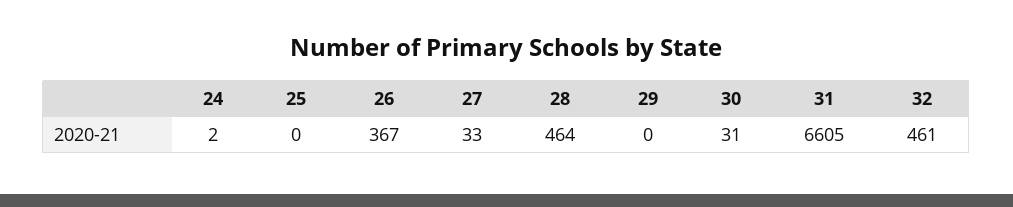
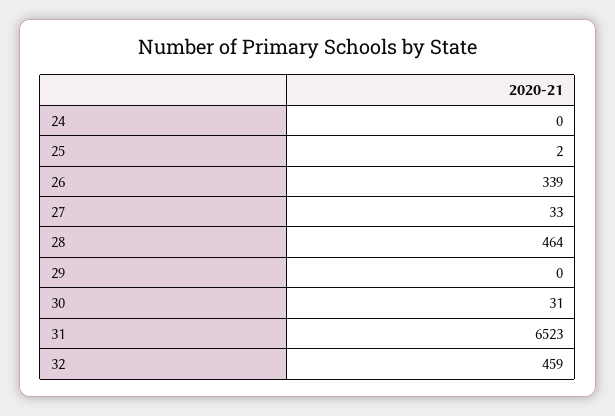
  {
-   "24": 2,
+   "24": 0,
-   "25": 0,
+   "25": 2,
-   "26": 367,
+   "26": 339,
    "27": 33,
    "28": 464,
    "29": 0,
    "30": 31,
-   "31": 6605,
+   "31": 6523,
-   "32": 461
+   "32": 459
  }

